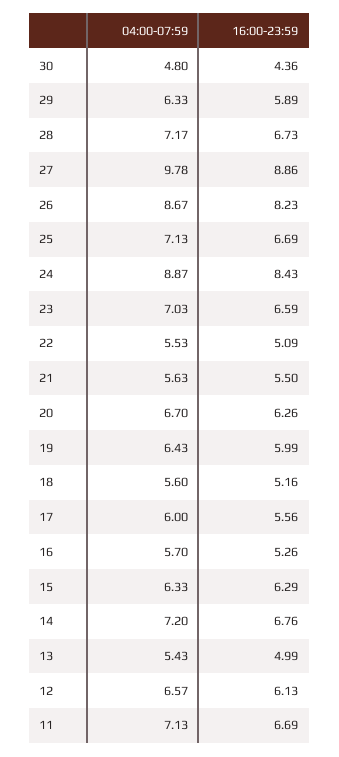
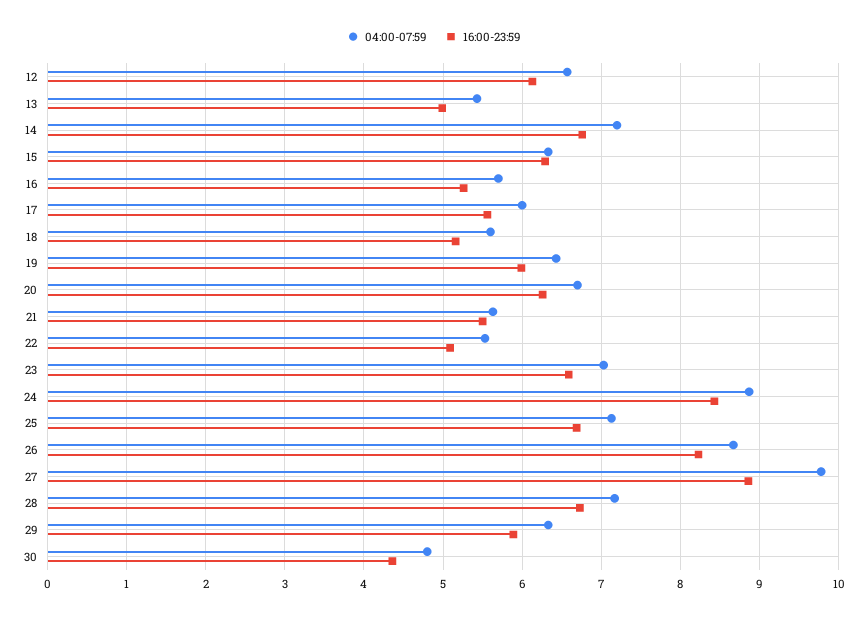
  {
    "04:00-07:59": {
      "30": 4.8,
      "29": 6.33,
      "28": 7.17,
      "27": 9.78,
      "26": 8.67,
      "25": 7.13,
      "24": 8.87,
      "23": 7.03,
      "22": 5.53,
      "21": 5.63,
      "20": 6.7,
      "19": 6.43,
      "18": 5.6,
      "17": 6,
      "16": 5.7,
      "15": 6.33,
      "14": 7.2,
      "13": 5.43,
-     "12": 6.57,
+     "12": 6.57
-     "11": 7.13
    },
    "16:00-23:59": {
      "30": 4.36,
      "29": 5.89,
      "28": 6.73,
      "27": 8.86,
      "26": 8.23,
      "25": 6.69,
      "24": 8.43,
      "23": 6.59,
      "22": 5.09,
      "21": 5.5,
      "20": 6.26,
      "19": 5.99,
      "18": 5.16,
      "17": 5.56,
      "16": 5.26,
      "15": 6.29,
      "14": 6.76,
      "13": 4.99,
-     "12": 6.13,
+     "12": 6.13
-     "11": 6.69
    }
  }

